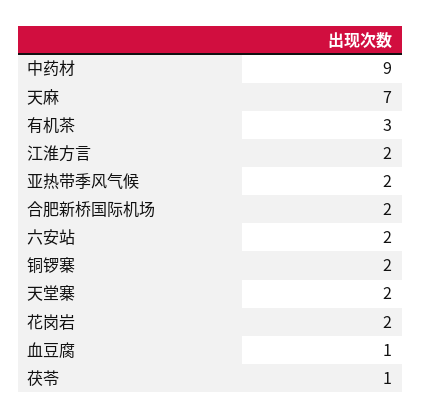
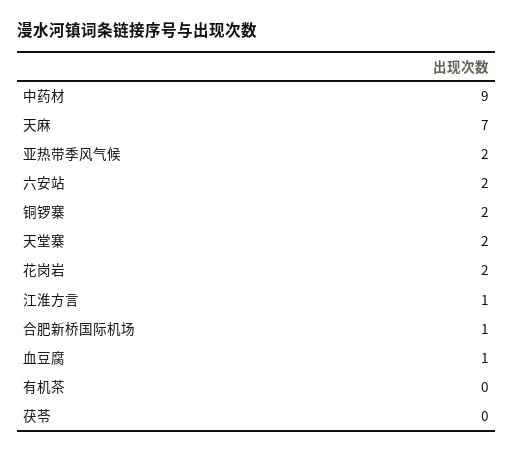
  {
    "中药材": 9,
    "天麻": 7,
-   "有机茶": 3,
+   "有机茶": 0,
-   "江淮方言": 2,
+   "江淮方言": 1,
    "亚热带季风气候": 2,
-   "合肥新桥国际机场": 2,
+   "合肥新桥国际机场": 1,
    "六安站": 2,
    "铜锣寨": 2,
    "天堂寨": 2,
    "花岗岩": 2,
    "血豆腐": 1,
-   "茯苓": 1
+   "茯苓": 0
  }

